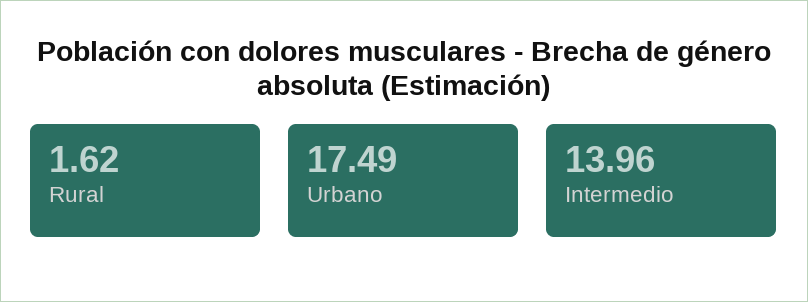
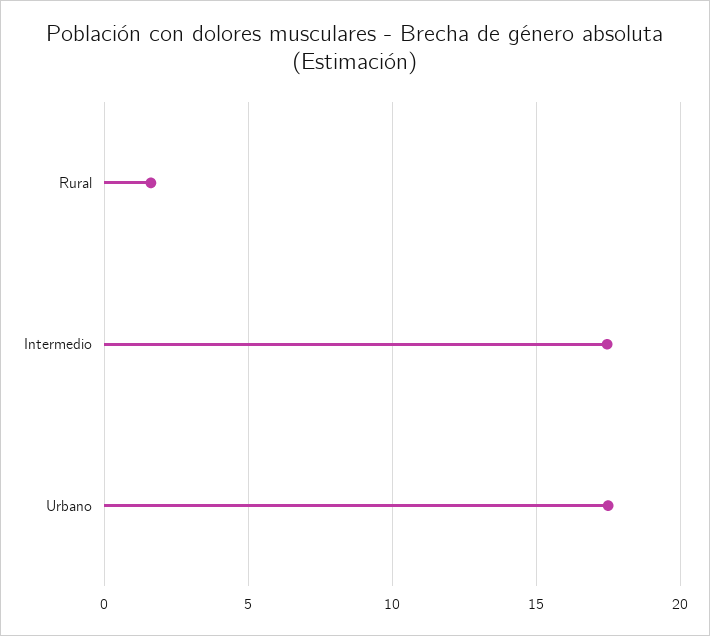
  {
    "Rural": 1.62,
    "Urbano": 17.49,
-   "Intermedio": 13.96
+   "Intermedio": 17.5
  }

